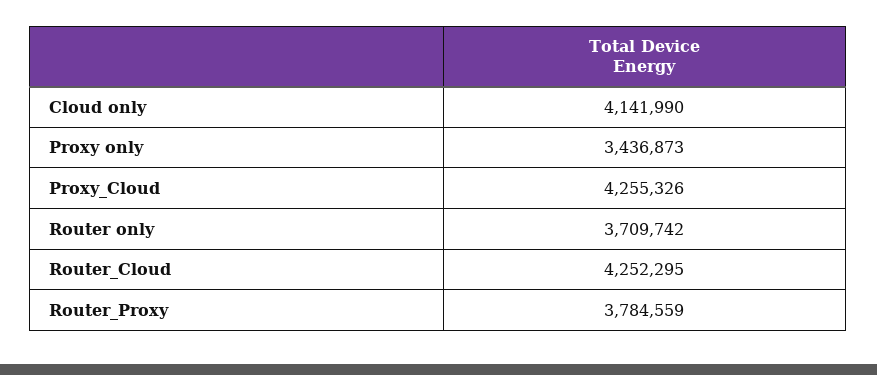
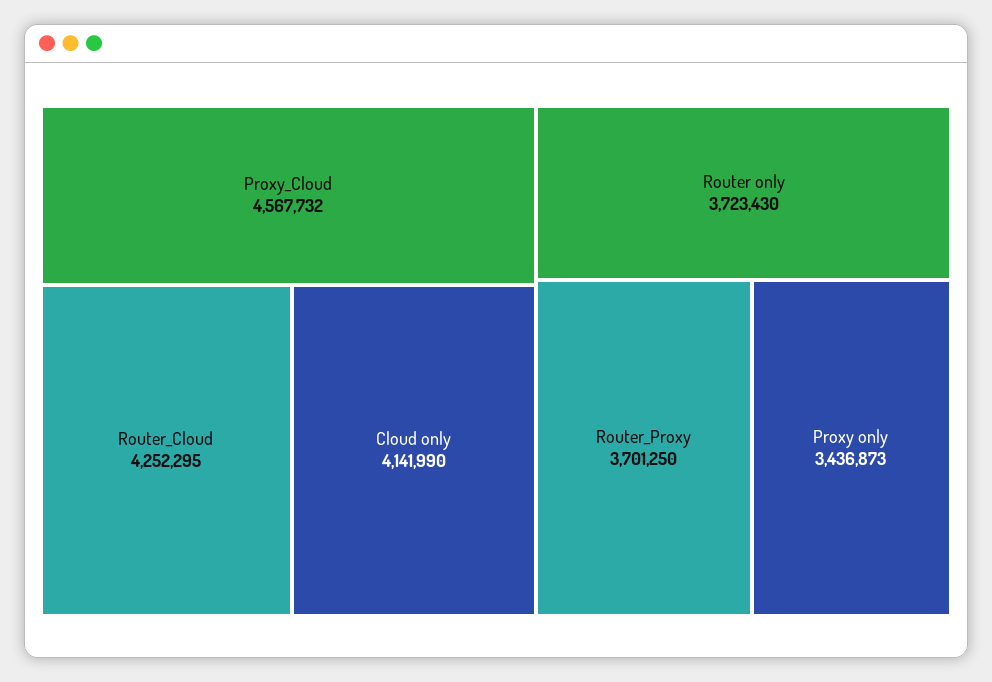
  {
    "Cloud only": 4141990,
    "Proxy only": 3436873,
-   "Proxy_Cloud": 4255326,
+   "Proxy_Cloud": 4567732,
-   "Router only": 3709742,
+   "Router only": 3723430,
    "Router_Cloud": 4252295,
-   "Router_Proxy": 3784559
+   "Router_Proxy": 3701250
  }

